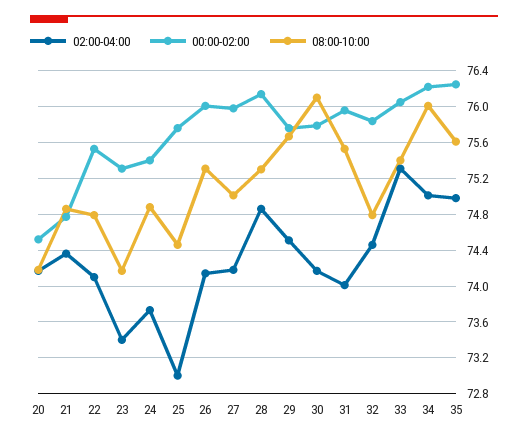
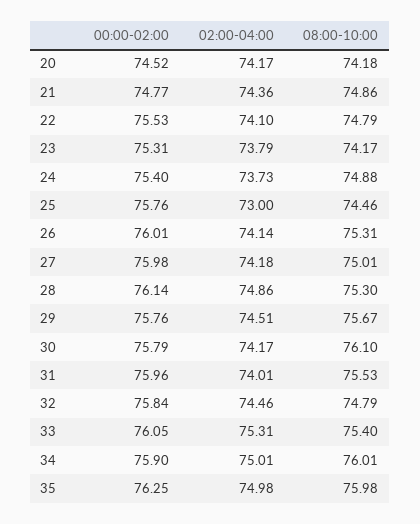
  {
    "02:00-04:00": {
      "20": 74.17,
      "21": 74.36,
      "22": 74.1,
-     "23": 73.4,
+     "23": 73.79,
      "24": 73.73,
      "25": 73,
      "26": 74.14,
      "27": 74.18,
      "28": 74.86,
      "29": 74.51,
      "30": 74.17,
      "31": 74.01,
      "32": 74.46,
      "33": 75.31,
      "34": 75.01,
      "35": 74.98
    },
    "00:00-02:00": {
      "20": 74.52,
      "21": 74.77,
      "22": 75.53,
      "23": 75.31,
      "24": 75.4,
      "25": 75.76,
      "26": 76.01,
      "27": 75.98,
      "28": 76.14,
      "29": 75.76,
      "30": 75.79,
      "31": 75.96,
      "32": 75.84,
      "33": 76.05,
-     "34": 76.2,
+     "34": 75.9,
      "35": 76.25
    },
    "08:00-10:00": {
      "20": 74.18,
      "21": 74.86,
      "22": 74.79,
      "23": 74.17,
      "24": 74.88,
      "25": 74.46,
      "26": 75.31,
      "27": 75.01,
      "28": 75.3,
      "29": 75.67,
      "30": 76.1,
      "31": 75.53,
      "32": 74.79,
      "33": 75.4,
      "34": 76.01,
-     "35": 75.6
+     "35": 75.98
    }
  }

